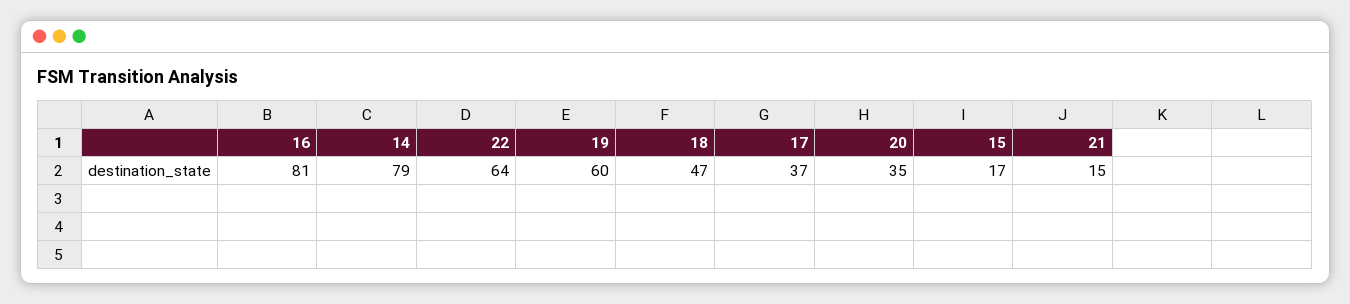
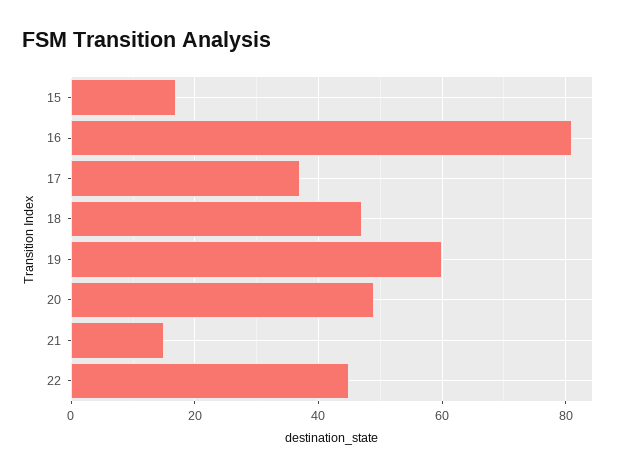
  {
    "16": 81,
-   "14": 79,
-   "22": 64,
+   "22": 45,
    "19": 60,
    "18": 47,
    "17": 37,
-   "20": 35,
+   "20": 50,
    "15": 17,
    "21": 15
  }

